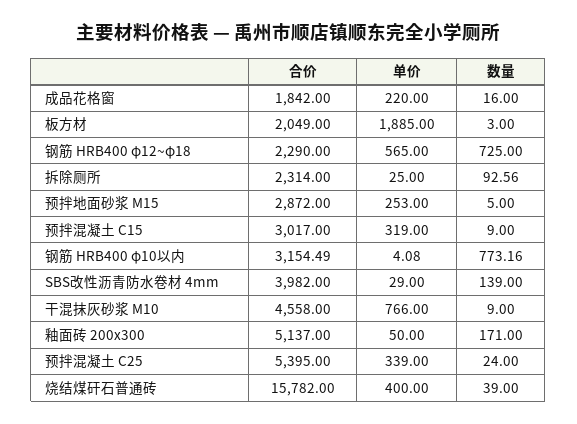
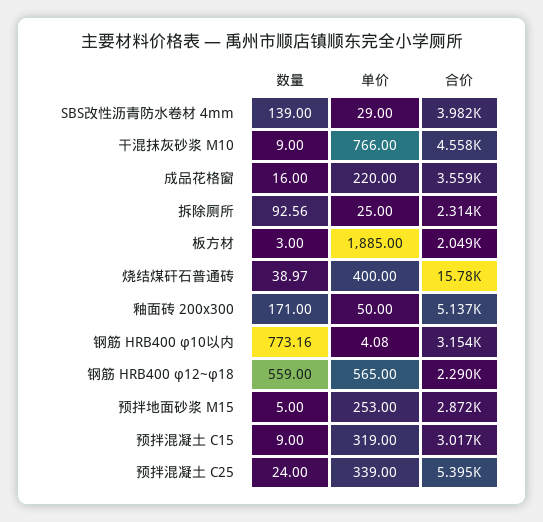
  {
    "合价": {
-     "成品花格窗": 1842,
+     "成品花格窗": 3559,
      "板方材": 2049,
      "钢筋 HRB400 φ12~φ18": 2290,
      "拆除厕所": 2314,
      "预拌地面砂浆 M15": 2872,
      "预拌混凝土 C15": 3017,
      "钢筋 HRB400 φ10以内": 3154.49,
      "SBS改性沥青防水卷材 4mm": 3982,
      "干混抹灰砂浆 M10": 4558,
      "釉面砖 200x300": 5137,
      "预拌混凝土 C25": 5395,
      "烧结煤矸石普通砖": 15782
    },
    "单价": {
      "成品花格窗": 220,
      "板方材": 1885,
      "钢筋 HRB400 φ12~φ18": 565,
      "拆除厕所": 25,
      "预拌地面砂浆 M15": 253,
      "预拌混凝土 C15": 319,
      "钢筋 HRB400 φ10以内": 4.08,
      "SBS改性沥青防水卷材 4mm": 29,
      "干混抹灰砂浆 M10": 766,
      "釉面砖 200x300": 50,
      "预拌混凝土 C25": 339,
      "烧结煤矸石普通砖": 400
    },
    "数量": {
      "成品花格窗": 16,
      "板方材": 3,
-     "钢筋 HRB400 φ12~φ18": 725,
+     "钢筋 HRB400 φ12~φ18": 559,
      "拆除厕所": 92.56,
      "预拌地面砂浆 M15": 5,
      "预拌混凝土 C15": 9,
      "钢筋 HRB400 φ10以内": 773.16,
      "SBS改性沥青防水卷材 4mm": 139,
      "干混抹灰砂浆 M10": 9,
      "釉面砖 200x300": 171,
      "预拌混凝土 C25": 24,
-     "烧结煤矸石普通砖": 39
+     "烧结煤矸石普通砖": 38.97
    }
  }

